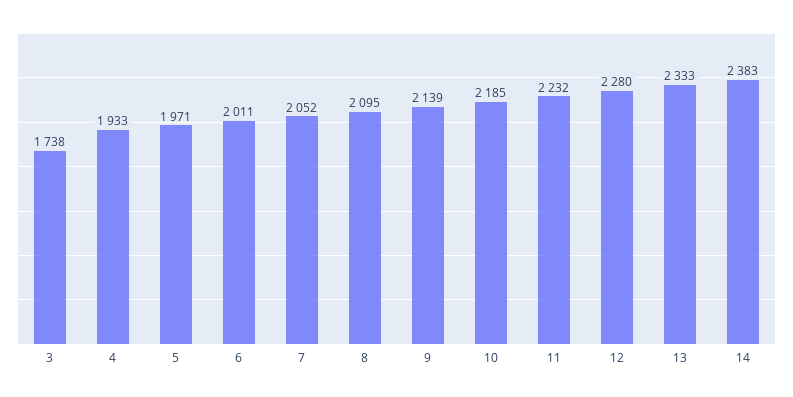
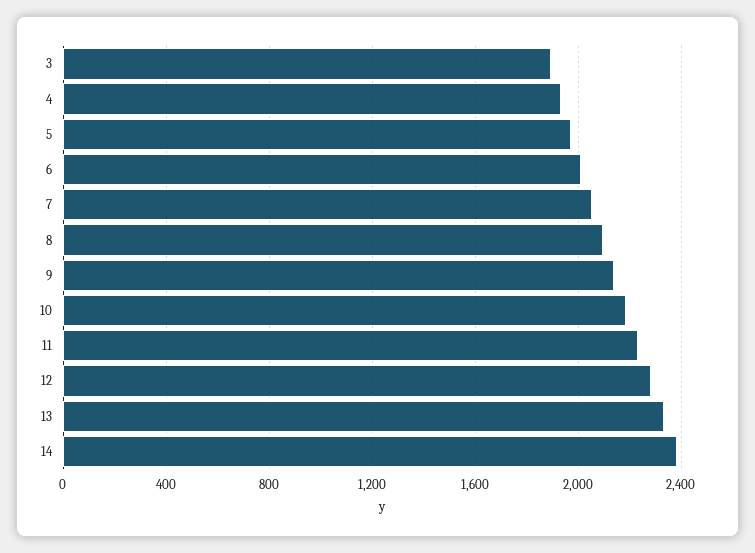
  {
-   "3": 1738,
+   "3": 1900,
    "4": 1933,
    "5": 1971,
    "6": 2011,
    "7": 2052,
    "8": 2095,
    "9": 2139,
    "10": 2185,
    "11": 2232,
    "12": 2280,
    "13": 2333,
    "14": 2383
  }

